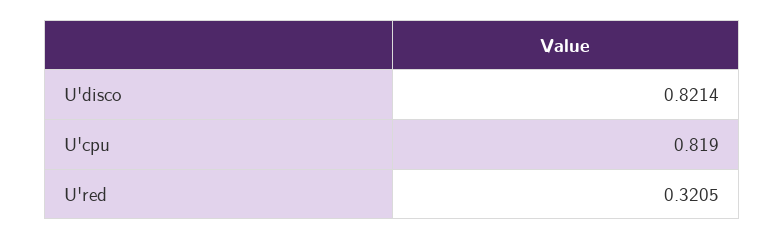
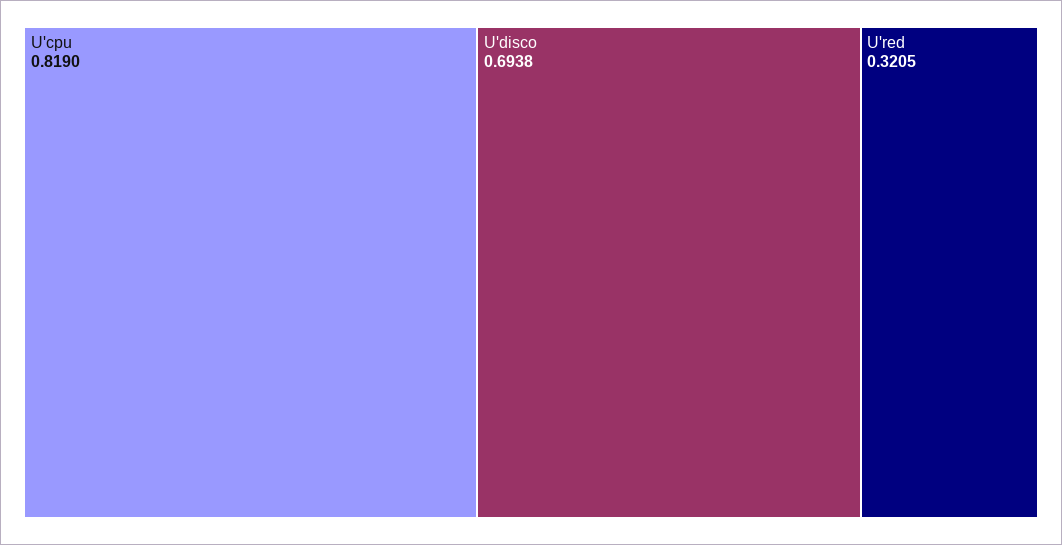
  {
-   "U'disco": 0.8214,
+   "U'disco": 0.6938,
    "U'cpu": 0.819,
    "U'red": 0.3205
  }

